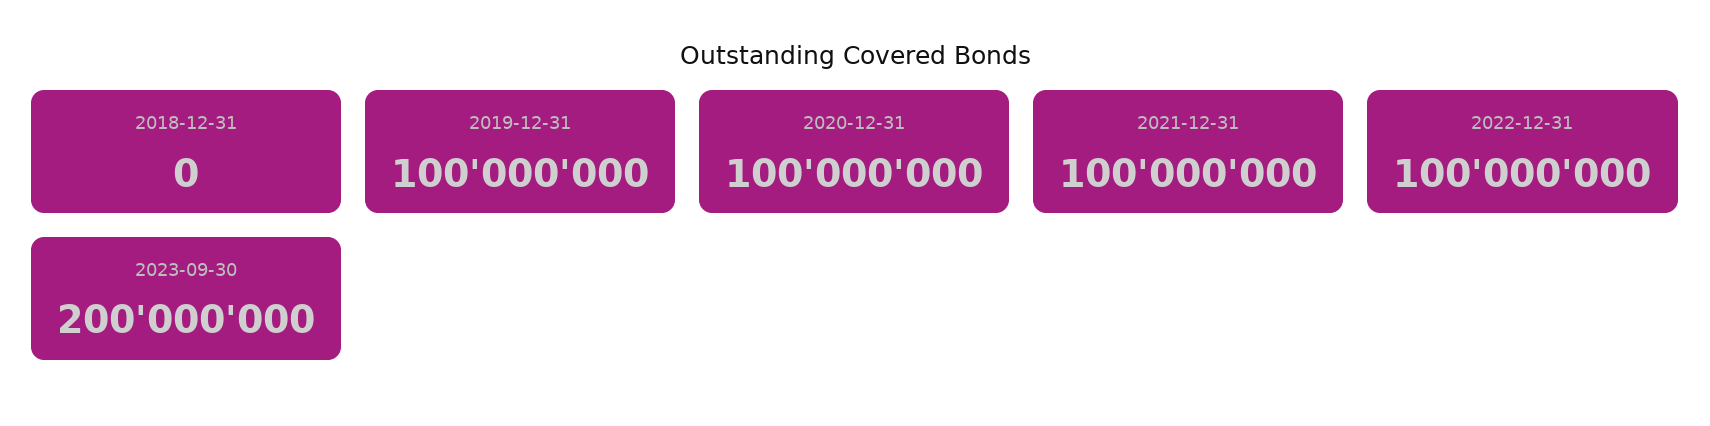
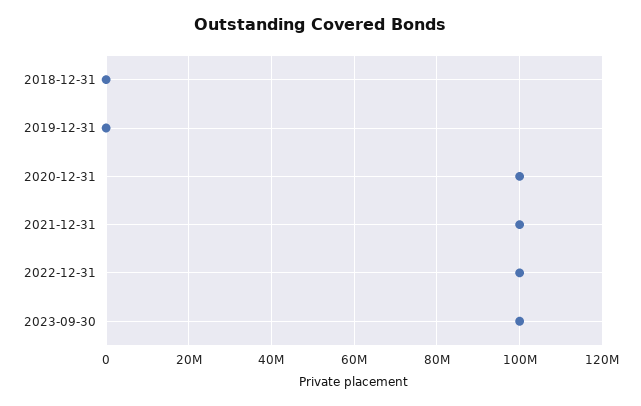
  {
    "2018-12-31": 0,
-   "2019-12-31": 100000000,
+   "2019-12-31": 0,
    "2020-12-31": 100000000,
    "2021-12-31": 100000000,
    "2022-12-31": 100000000,
-   "2023-09-30": 200000000
+   "2023-09-30": 100000000
  }

